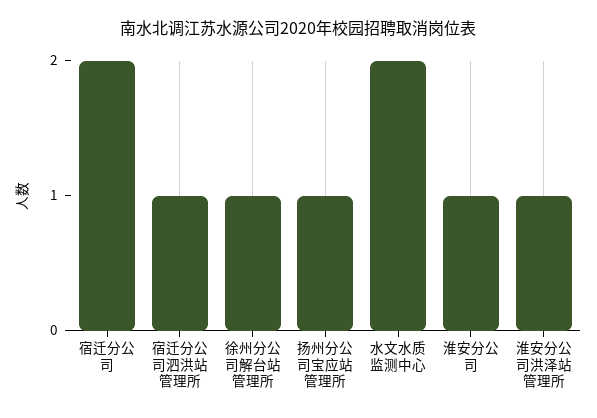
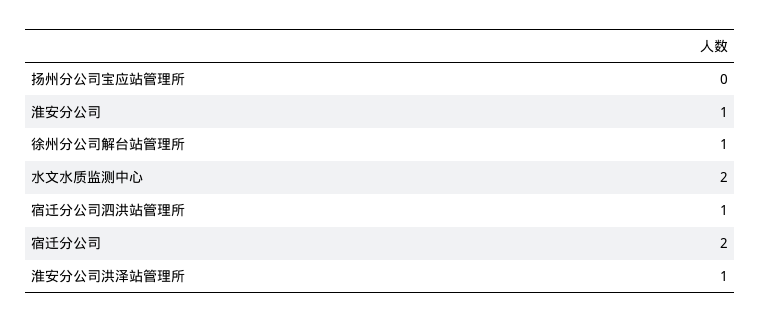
  {
    "宿迁分公司": 2,
    "宿迁分公司泗洪站管理所": 1,
    "徐州分公司解台站管理所": 1,
-   "扬州分公司宝应站管理所": 1,
+   "扬州分公司宝应站管理所": 0,
    "水文水质监测中心": 2,
    "淮安分公司": 1,
    "淮安分公司洪泽站管理所": 1
  }

